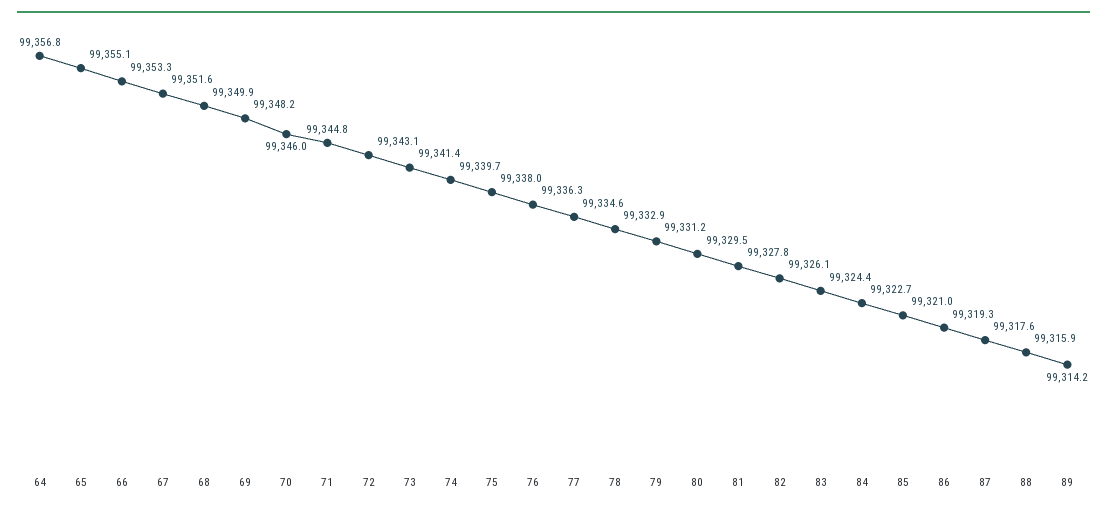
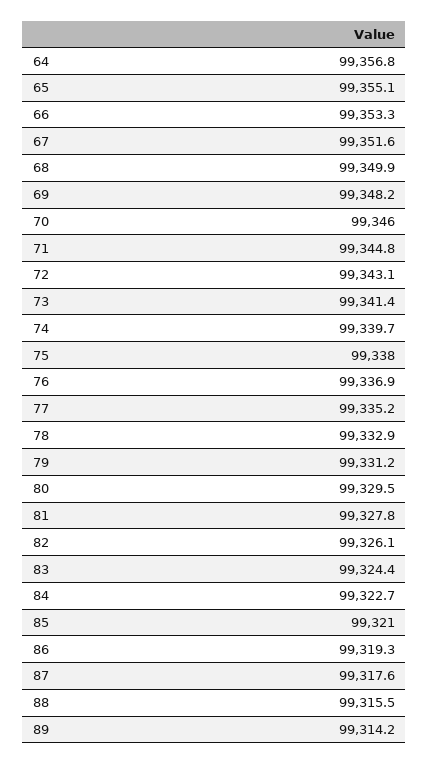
  {
    "64": 99356.8,
    "65": 99355.1,
    "66": 99353.3,
    "67": 99351.6,
    "68": 99349.9,
    "69": 99348.2,
    "70": 99346,
    "71": 99344.8,
    "72": 99343.1,
    "73": 99341.4,
    "74": 99339.7,
    "75": 99338,
-   "76": 99336.3,
+   "76": 99336.9,
-   "77": 99334.6,
+   "77": 99335.2,
    "78": 99332.9,
    "79": 99331.2,
    "80": 99329.5,
    "81": 99327.8,
    "82": 99326.1,
    "83": 99324.4,
    "84": 99322.7,
    "85": 99321,
    "86": 99319.3,
    "87": 99317.6,
-   "88": 99315.9,
+   "88": 99315.5,
    "89": 99314.2
  }

